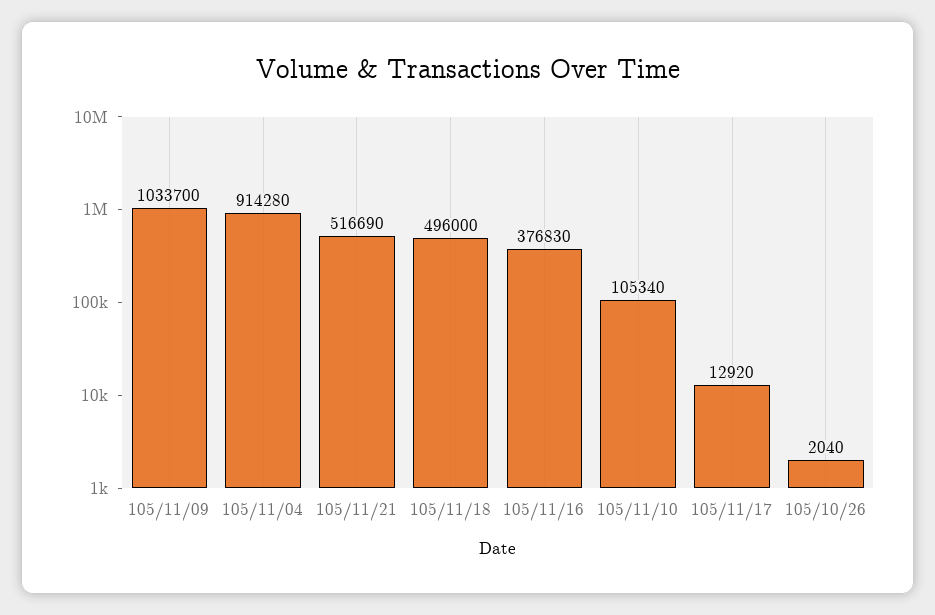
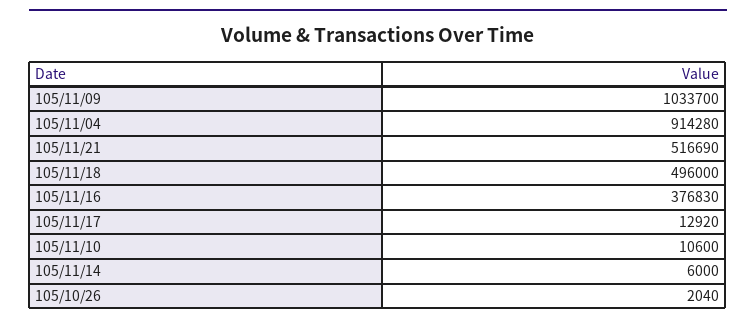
  {
    "105/11/09": 1033700,
    "105/11/04": 914280,
    "105/11/21": 516690,
    "105/11/18": 496000,
    "105/11/16": 376830,
-   "105/11/10": 105340,
+   "105/11/10": 10600,
    "105/11/17": 12920,
-   "105/10/26": 2040
+   "105/10/26": 2040,
+   "105/11/14": 6000
  }

